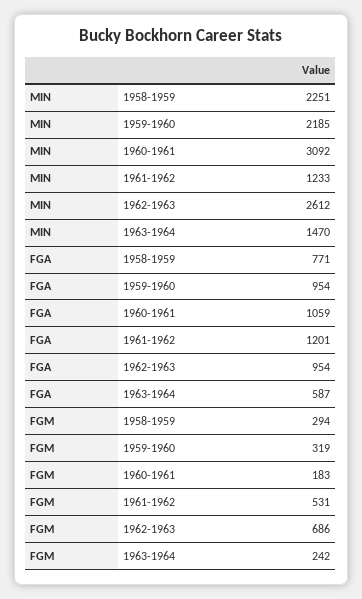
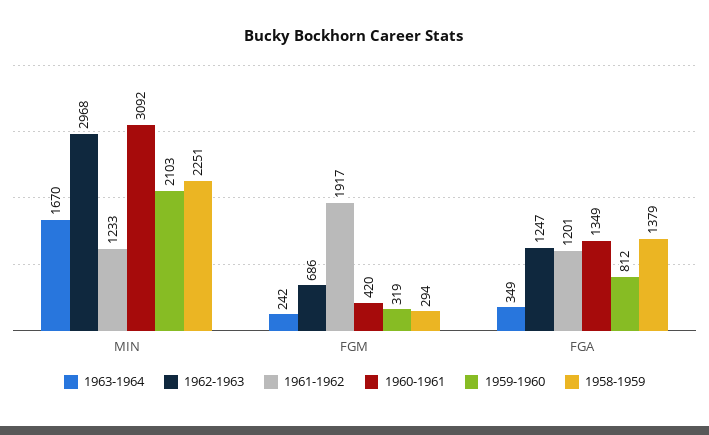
  {
    "1958-1959": {
      "MIN": 2251,
-     "FGA": 771,
+     "FGA": 1379,
      "FGM": 294
    },
    "1959-1960": {
-     "MIN": 2185,
+     "MIN": 2103,
-     "FGA": 954,
+     "FGA": 812,
      "FGM": 319
    },
    "1960-1961": {
      "MIN": 3092,
-     "FGA": 1059,
+     "FGA": 1349,
-     "FGM": 183
+     "FGM": 420
    },
    "1961-1962": {
      "MIN": 1233,
      "FGA": 1201,
-     "FGM": 531
+     "FGM": 1917
    },
    "1962-1963": {
-     "MIN": 2612,
+     "MIN": 2968,
-     "FGA": 954,
+     "FGA": 1247,
      "FGM": 686
    },
    "1963-1964": {
-     "MIN": 1470,
+     "MIN": 1670,
-     "FGA": 587,
+     "FGA": 349,
      "FGM": 242
    }
  }

